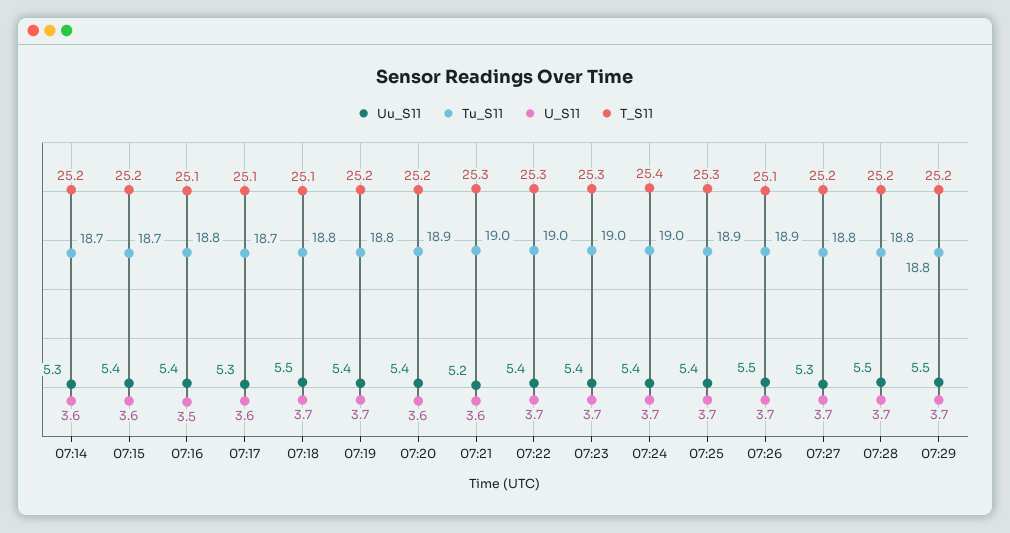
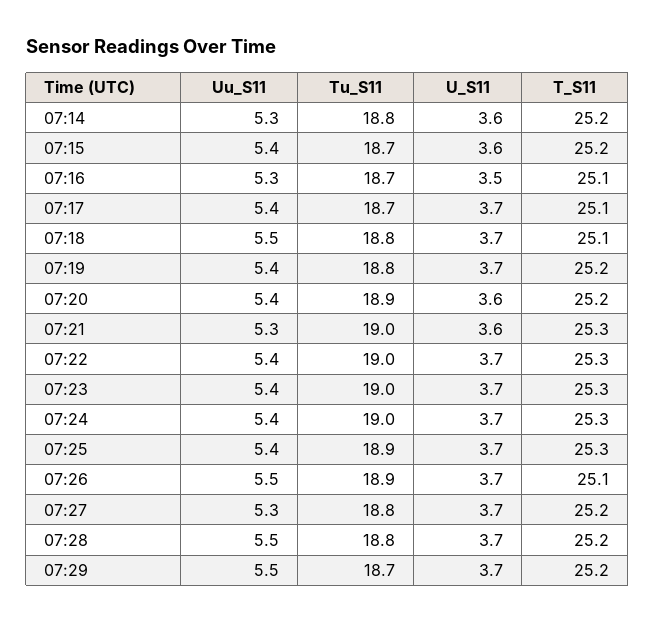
  {
    "Uu_S11": {
      "07:14": 5.3,
      "07:15": 5.4,
-     "07:16": 5.4,
+     "07:16": 5.3,
-     "07:17": 5.3,
+     "07:17": 5.4,
      "07:18": 5.5,
      "07:19": 5.4,
      "07:20": 5.4,
-     "07:21": 5.2,
+     "07:21": 5.3,
      "07:22": 5.4,
      "07:23": 5.4,
      "07:24": 5.4,
      "07:25": 5.4,
      "07:26": 5.5,
      "07:27": 5.3,
      "07:28": 5.5,
      "07:29": 5.5
    },
    "Tu_S11": {
-     "07:14": 18.7,
+     "07:14": 18.8,
      "07:15": 18.7,
-     "07:16": 18.8,
+     "07:16": 18.7,
      "07:17": 18.7,
      "07:18": 18.8,
      "07:19": 18.8,
      "07:20": 18.9,
      "07:21": 19,
      "07:22": 19,
      "07:23": 19,
      "07:24": 19,
      "07:25": 18.9,
      "07:26": 18.9,
      "07:27": 18.8,
      "07:28": 18.8,
-     "07:29": 18.8
+     "07:29": 18.7
    },
    "U_S11": {
      "07:14": 3.6,
      "07:15": 3.6,
      "07:16": 3.5,
-     "07:17": 3.6,
+     "07:17": 3.7,
      "07:18": 3.7,
      "07:19": 3.7,
      "07:20": 3.6,
      "07:21": 3.6,
      "07:22": 3.7,
      "07:23": 3.7,
      "07:24": 3.7,
      "07:25": 3.7,
      "07:26": 3.7,
      "07:27": 3.7,
      "07:28": 3.7,
      "07:29": 3.7
    },
    "T_S11": {
      "07:14": 25.2,
      "07:15": 25.2,
      "07:16": 25.1,
      "07:17": 25.1,
      "07:18": 25.1,
      "07:19": 25.2,
      "07:20": 25.2,
      "07:21": 25.3,
      "07:22": 25.3,
      "07:23": 25.3,
-     "07:24": 25.4,
+     "07:24": 25.3,
      "07:25": 25.3,
      "07:26": 25.1,
      "07:27": 25.2,
      "07:28": 25.2,
      "07:29": 25.2
    }
  }

